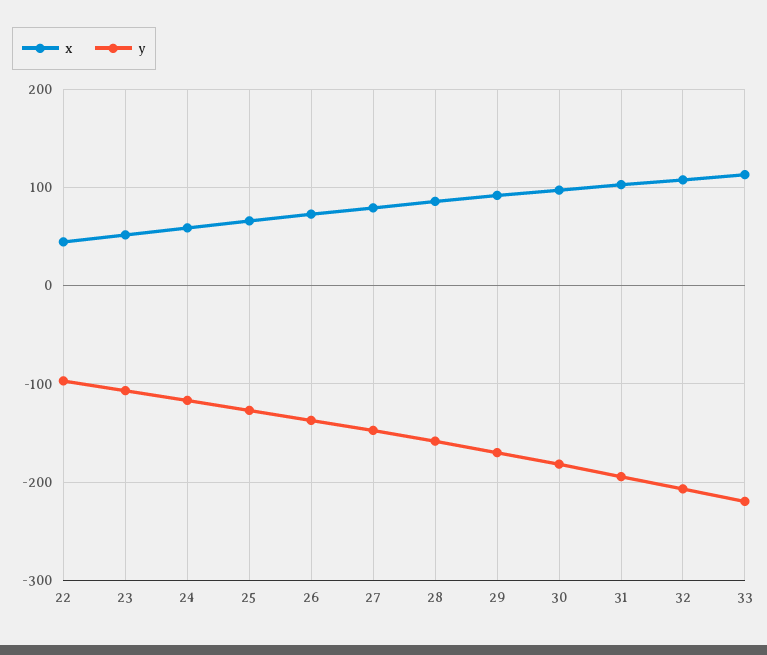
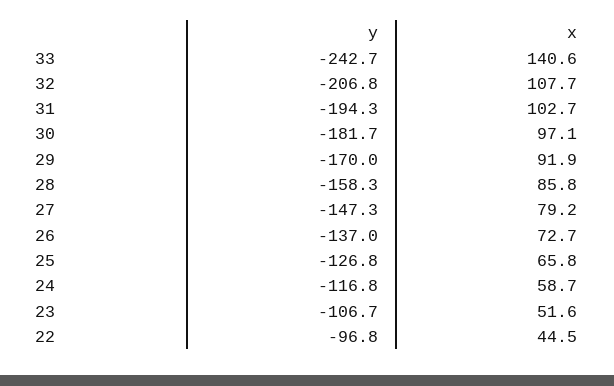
  {
    "x": {
      "22": 44.5,
      "23": 51.6,
      "24": 58.7,
      "25": 65.8,
      "26": 72.7,
      "27": 79.2,
      "28": 85.8,
      "29": 91.9,
      "30": 97.1,
      "31": 102.7,
      "32": 107.7,
-     "33": 110
+     "33": 140.6
    },
    "y": {
      "22": -96.8,
      "23": -106.7,
      "24": -116.8,
      "25": -126.8,
      "26": -137,
      "27": -147.3,
      "28": -158.3,
      "29": -170,
      "30": -181.7,
      "31": -194.3,
      "32": -206.8,
-     "33": -220
+     "33": -242.7
    }
  }

